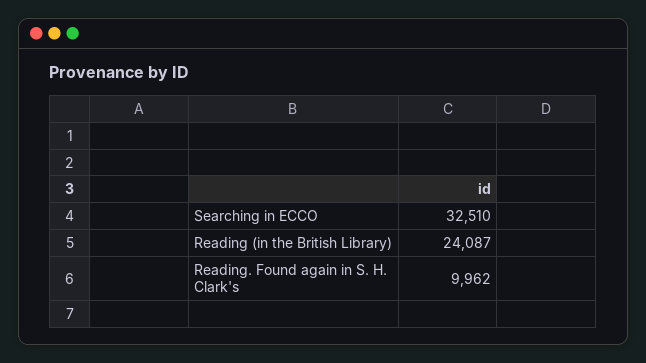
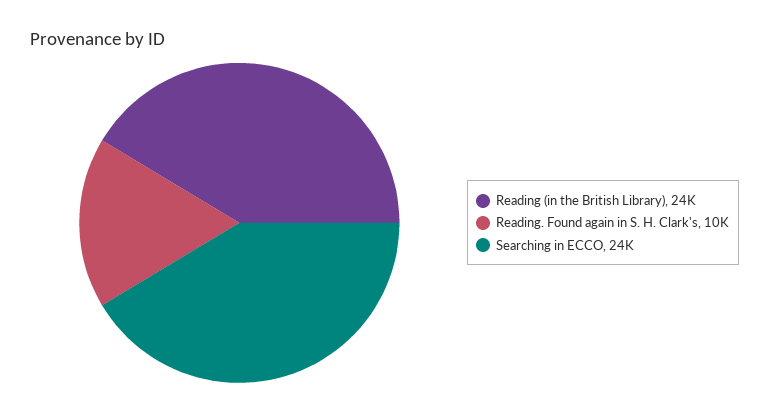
  {
-   "Searching in ECCO": 32510,
+   "Searching in ECCO": 24000,
    "Reading (in the British Library)": 24087,
    "Reading. Found again in S. H. Clark's": 9962
  }

